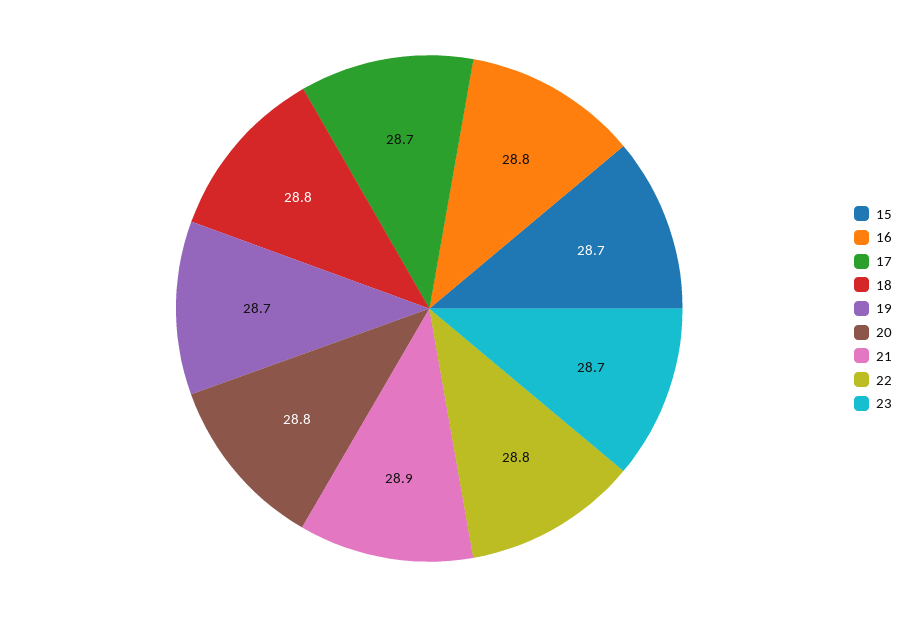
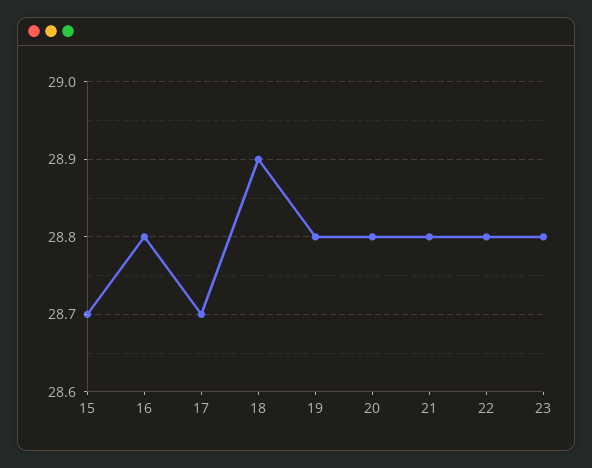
  {
    "15": 28.7,
    "16": 28.8,
    "17": 28.7,
-   "18": 28.8,
+   "18": 28.9,
-   "19": 28.7,
+   "19": 28.8,
    "20": 28.8,
-   "21": 28.9,
+   "21": 28.8,
    "22": 28.8,
-   "23": 28.7
+   "23": 28.8
  }

